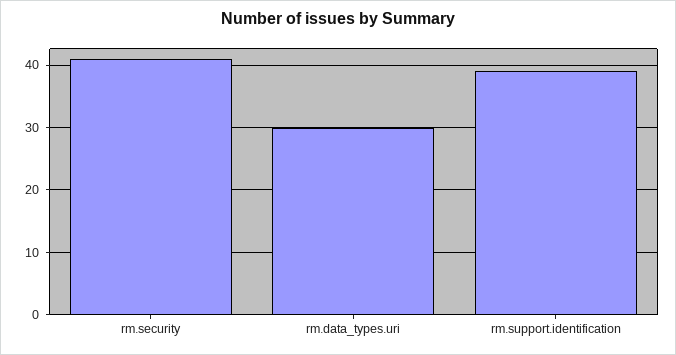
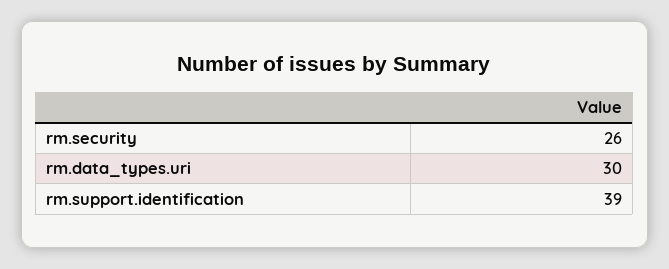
  {
-   "rm.security": 41,
+   "rm.security": 26,
    "rm.data_types.uri": 30,
    "rm.support.identification": 39
  }

